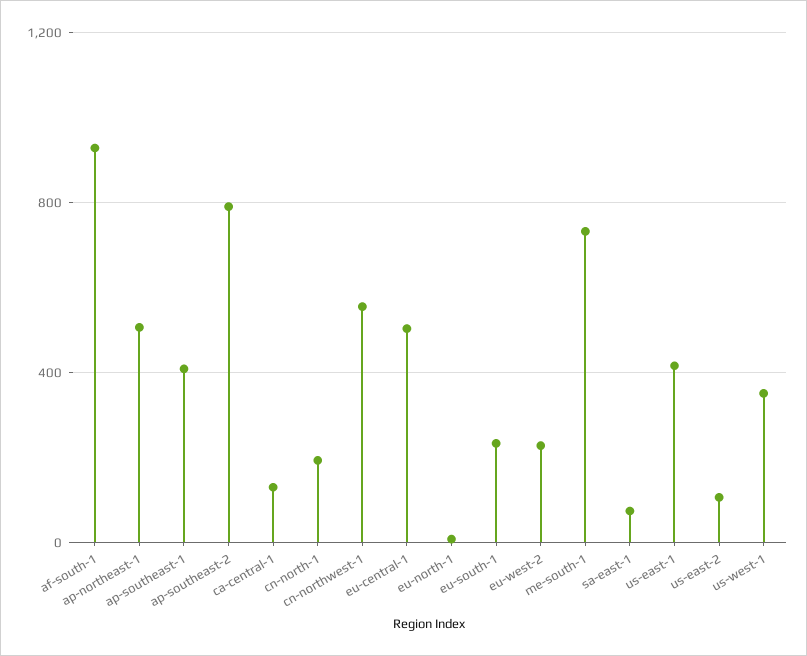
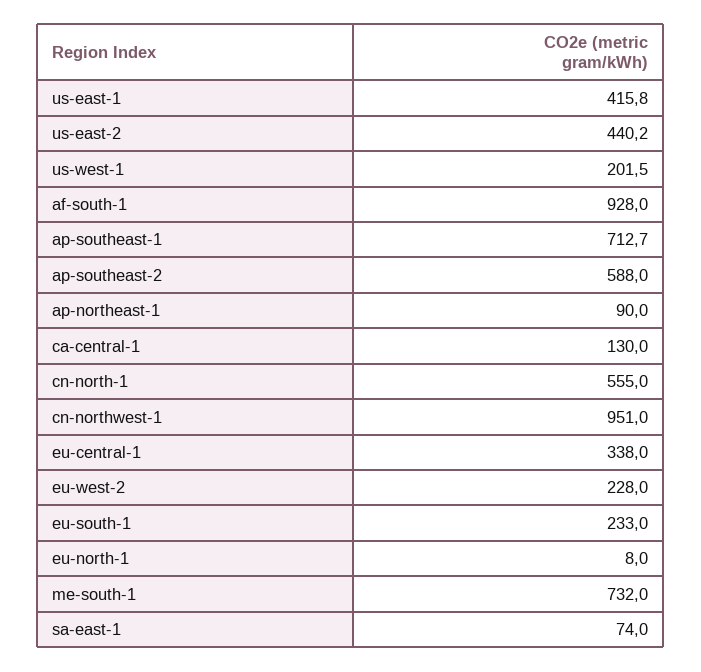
  {
    "af-south-1": 928,
-   "ap-northeast-1": 500,
+   "ap-northeast-1": 90,
-   "ap-southeast-1": 400,
+   "ap-southeast-1": 712.7,
-   "ap-southeast-2": 800,
+   "ap-southeast-2": 588,
    "ca-central-1": 130,
-   "cn-north-1": 200,
+   "cn-north-1": 555,
-   "cn-northwest-1": 550,
+   "cn-northwest-1": 951,
-   "eu-central-1": 500,
+   "eu-central-1": 338,
    "eu-north-1": 8,
    "eu-south-1": 233,
    "eu-west-2": 228,
    "me-south-1": 732,
    "sa-east-1": 74,
    "us-east-1": 415.8,
-   "us-east-2": 100,
+   "us-east-2": 440.2,
-   "us-west-1": 350
+   "us-west-1": 201.5
  }

